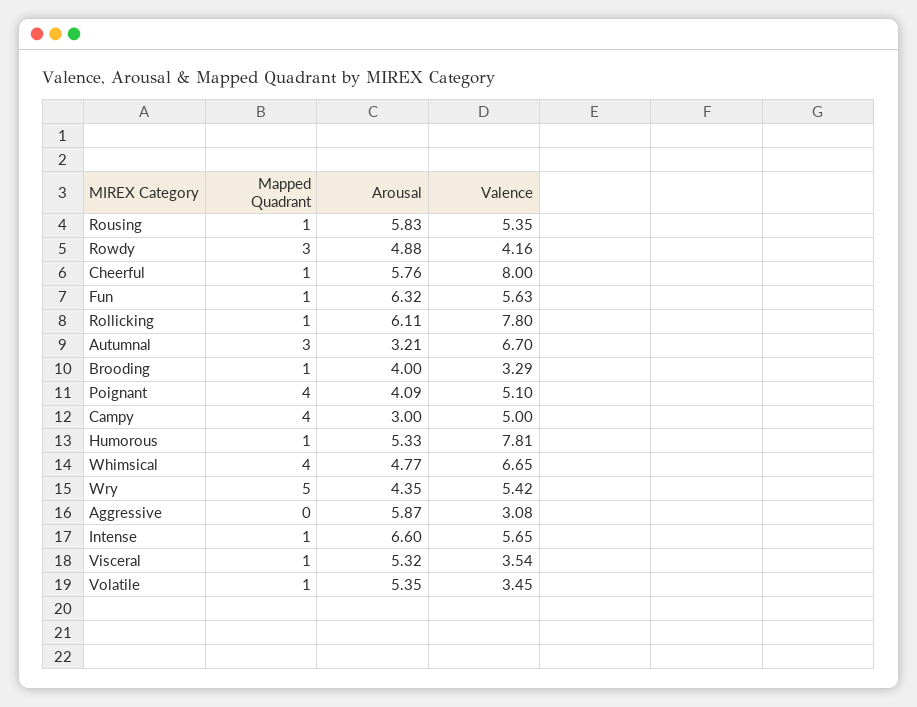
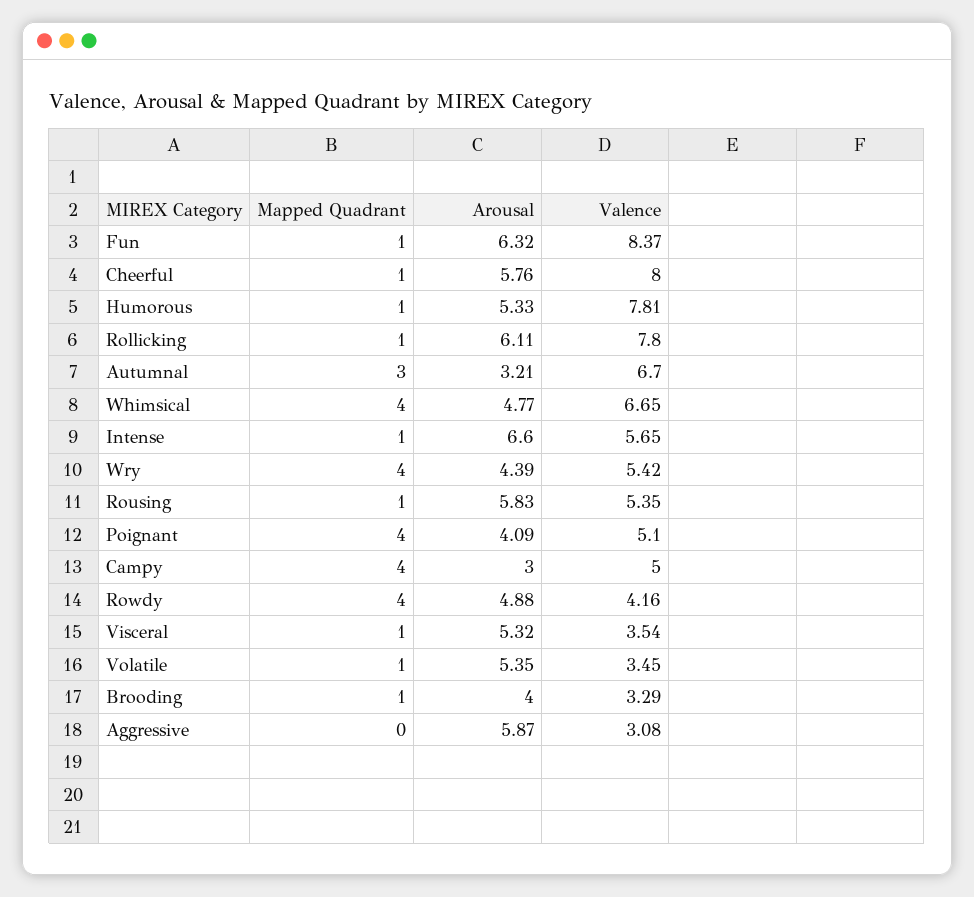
  {
    "Mapped Quadrant": {
      "Rousing": 1,
-     "Rowdy": 3,
+     "Rowdy": 4,
      "Cheerful": 1,
      "Fun": 1,
      "Rollicking": 1,
      "Autumnal": 3,
      "Brooding": 1,
      "Poignant": 4,
      "Campy": 4,
      "Humorous": 1,
      "Whimsical": 4,
-     "Wry": 5,
+     "Wry": 4,
      "Aggressive": 0,
      "Intense": 1,
      "Visceral": 1,
      "Volatile": 1
    },
    "Arousal": {
      "Rousing": 5.83,
      "Rowdy": 4.88,
      "Cheerful": 5.76,
      "Fun": 6.32,
      "Rollicking": 6.11,
      "Autumnal": 3.21,
      "Brooding": 4,
      "Poignant": 4.09,
      "Campy": 3,
      "Humorous": 5.33,
      "Whimsical": 4.77,
-     "Wry": 4.35,
+     "Wry": 4.39,
      "Aggressive": 5.87,
      "Intense": 6.6,
      "Visceral": 5.32,
      "Volatile": 5.35
    },
    "Valence": {
      "Rousing": 5.35,
      "Rowdy": 4.16,
      "Cheerful": 8,
-     "Fun": 5.63,
+     "Fun": 8.37,
      "Rollicking": 7.8,
      "Autumnal": 6.7,
      "Brooding": 3.29,
      "Poignant": 5.1,
      "Campy": 5,
      "Humorous": 7.81,
      "Whimsical": 6.65,
      "Wry": 5.42,
      "Aggressive": 3.08,
      "Intense": 5.65,
      "Visceral": 3.54,
      "Volatile": 3.45
    }
  }

